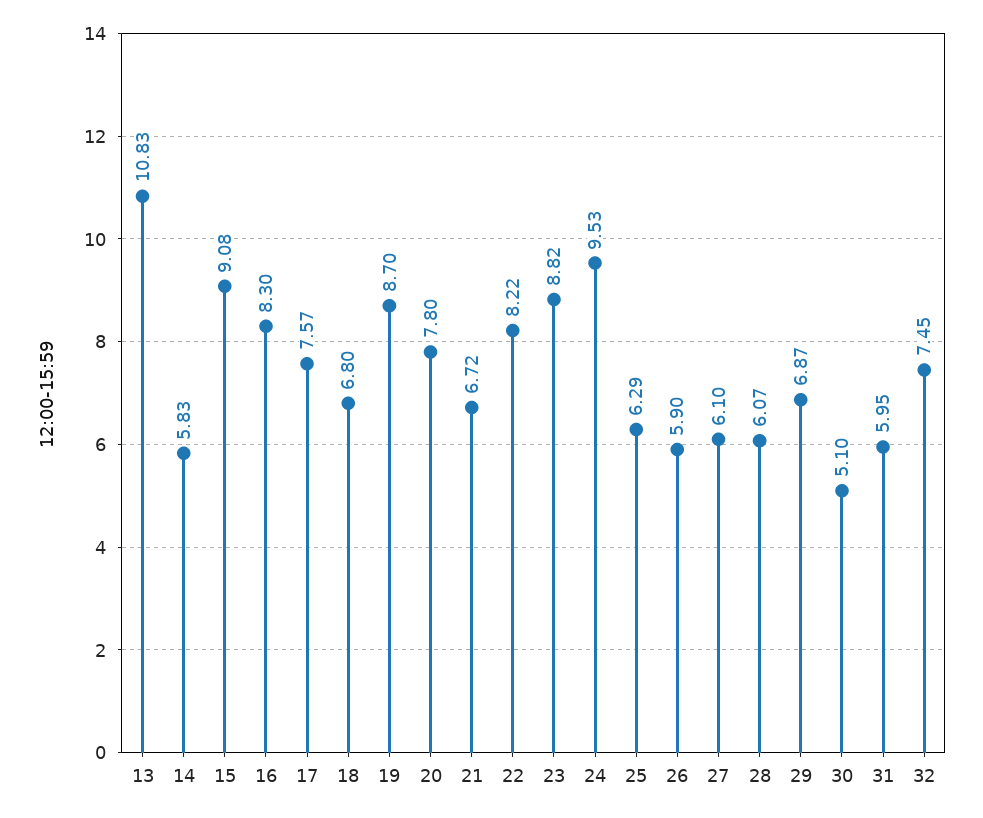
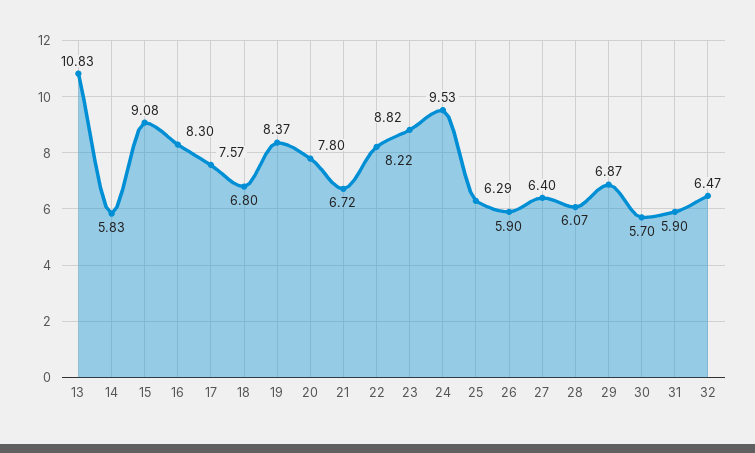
  {
    "13": 10.83,
    "14": 5.83,
    "15": 9.08,
    "16": 8.3,
    "17": 7.57,
    "18": 6.8,
-   "19": 8.7,
+   "19": 8.37,
    "20": 7.8,
    "21": 6.72,
    "22": 8.22,
    "23": 8.82,
    "24": 9.53,
    "25": 6.29,
    "26": 5.9,
-   "27": 6.1,
+   "27": 6.4,
    "28": 6.07,
    "29": 6.87,
-   "30": 5.1,
+   "30": 5.7,
-   "31": 5.95,
+   "31": 5.9,
-   "32": 7.45
+   "32": 6.47
  }

